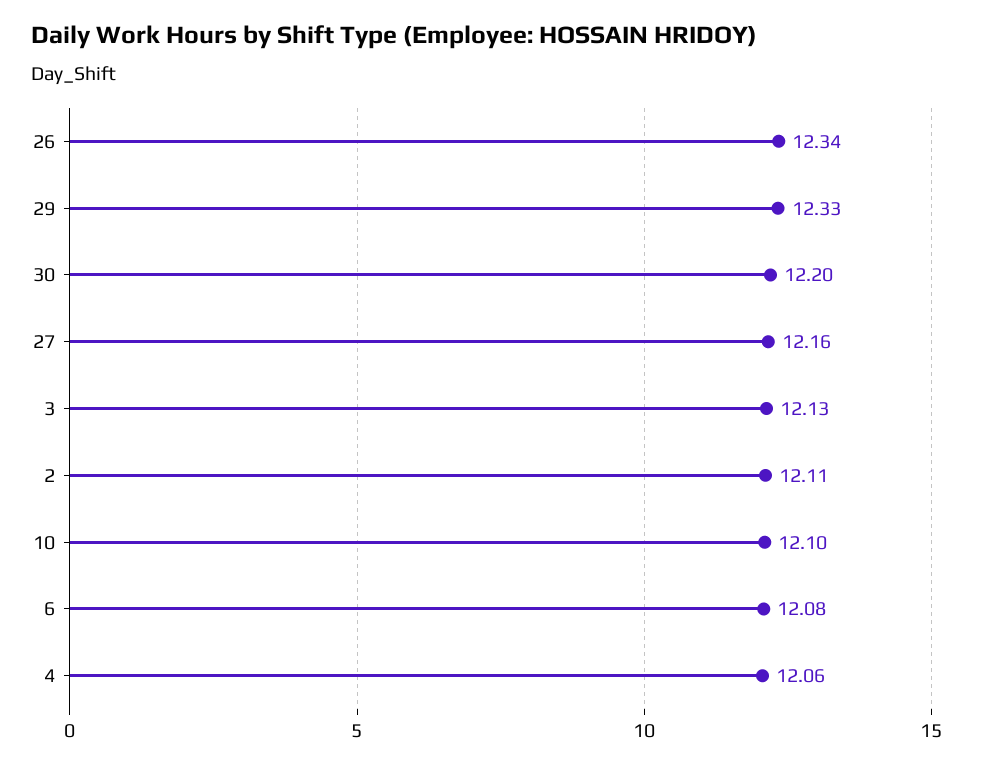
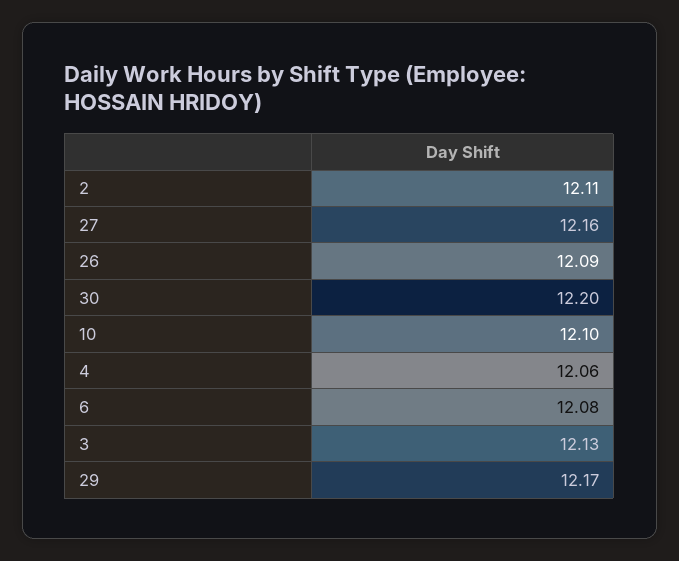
  {
-   "26": 12.34,
+   "26": 12.09,
-   "29": 12.33,
+   "29": 12.17,
    "30": 12.2,
    "27": 12.16,
    "3": 12.13,
    "2": 12.11,
    "10": 12.1,
    "6": 12.08,
    "4": 12.06
  }

